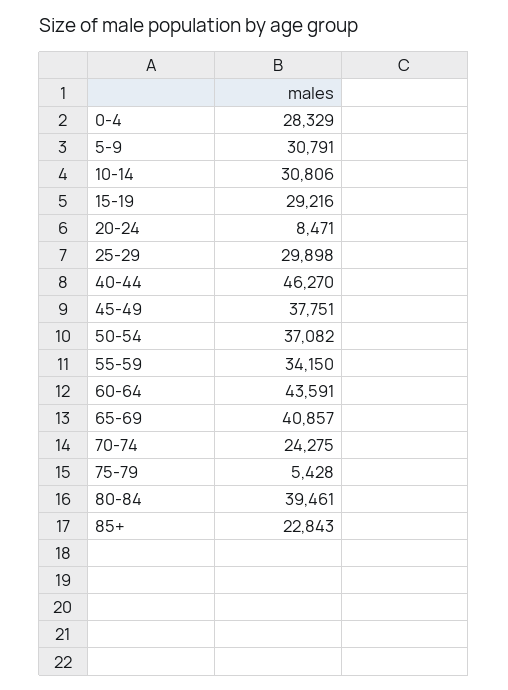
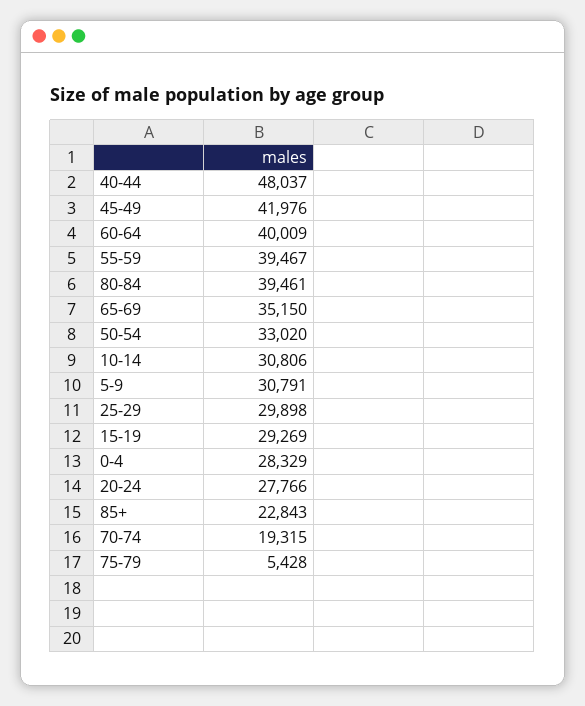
  {
    "0-4": 28329,
    "5-9": 30791,
    "10-14": 30806,
-   "15-19": 29216,
+   "15-19": 29269,
-   "20-24": 8471,
+   "20-24": 27766,
    "25-29": 29898,
-   "40-44": 46270,
+   "40-44": 48037,
-   "45-49": 37751,
+   "45-49": 41976,
-   "50-54": 37082,
+   "50-54": 33020,
-   "55-59": 34150,
+   "55-59": 39467,
-   "60-64": 43591,
+   "60-64": 40009,
-   "65-69": 40857,
+   "65-69": 35150,
-   "70-74": 24275,
+   "70-74": 19315,
    "75-79": 5428,
    "80-84": 39461,
    "85+": 22843
  }

